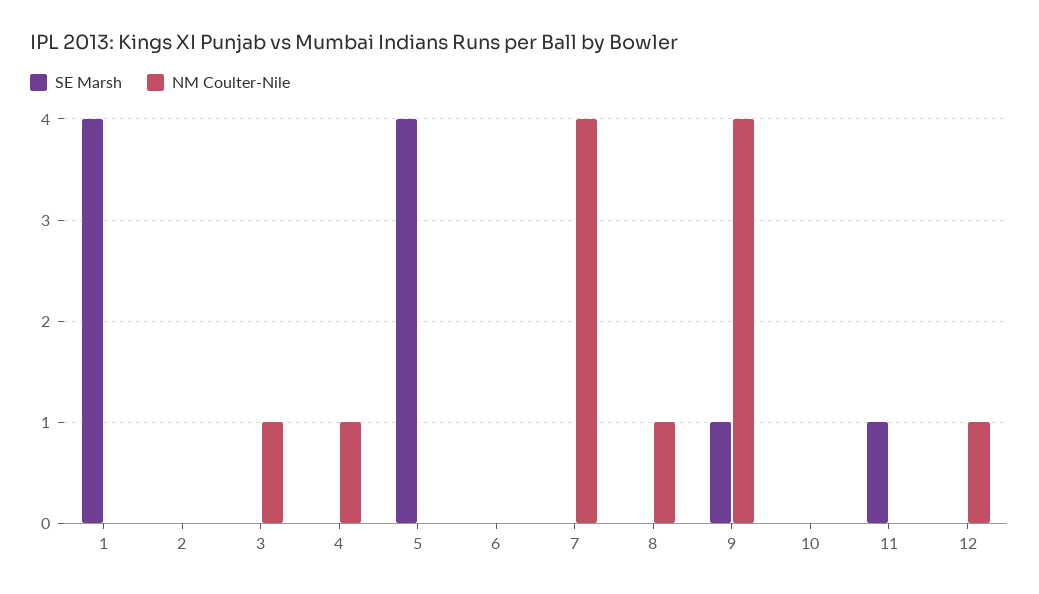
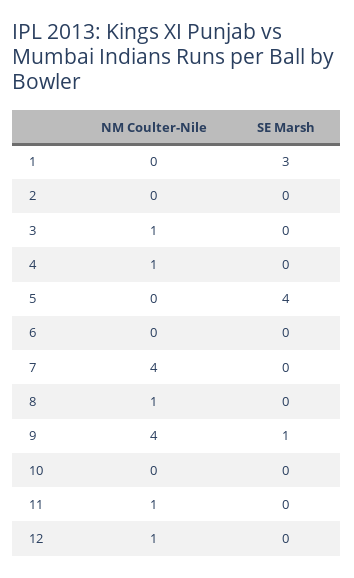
  {
    "SE Marsh": {
-     "1": 4,
+     "1": 3,
      "2": 0,
      "3": 0,
      "4": 0,
      "5": 4,
      "6": 0,
      "7": 0,
      "8": 0,
      "9": 1,
      "10": 0,
-     "11": 1,
+     "11": 0,
      "12": 0
    },
    "NM Coulter-Nile": {
      "1": 0,
      "2": 0,
      "3": 1,
      "4": 1,
      "5": 0,
      "6": 0,
      "7": 4,
      "8": 1,
      "9": 4,
      "10": 0,
-     "11": 0,
+     "11": 1,
      "12": 1
    }
  }

